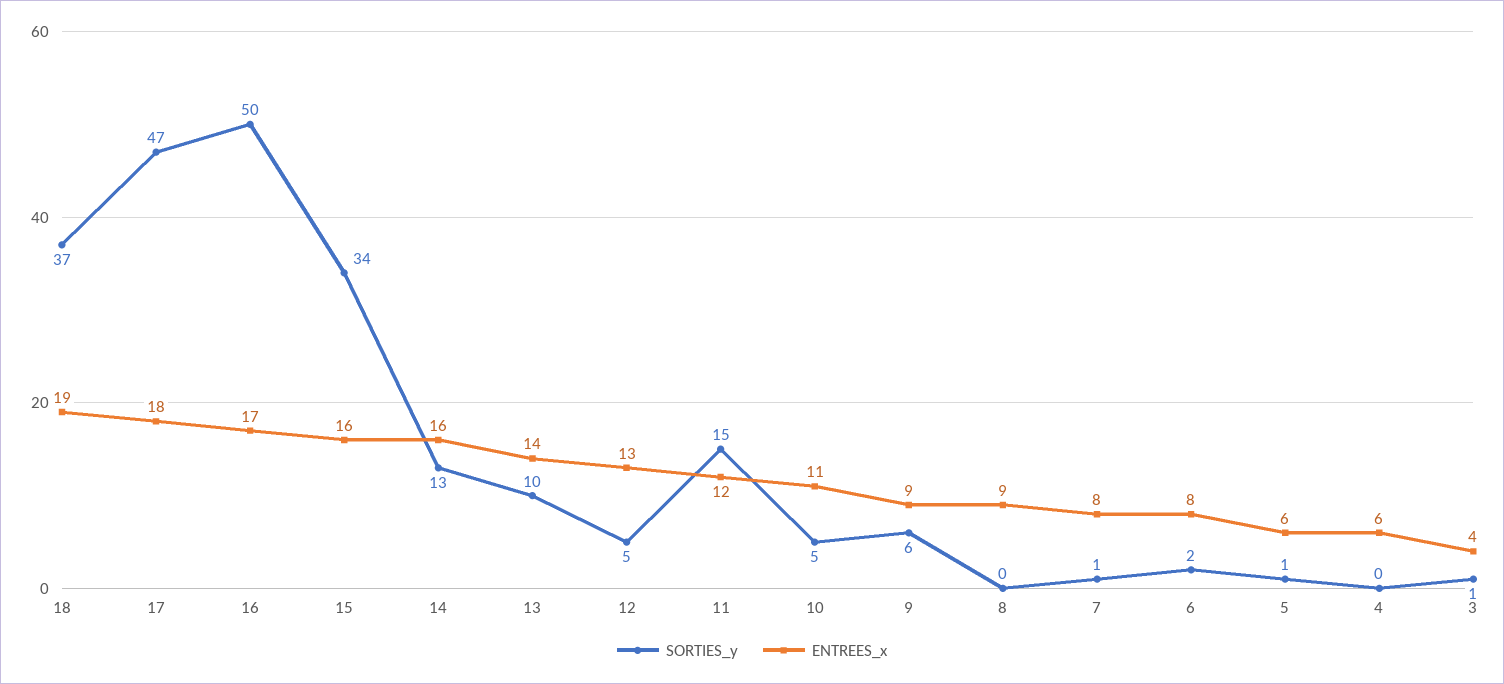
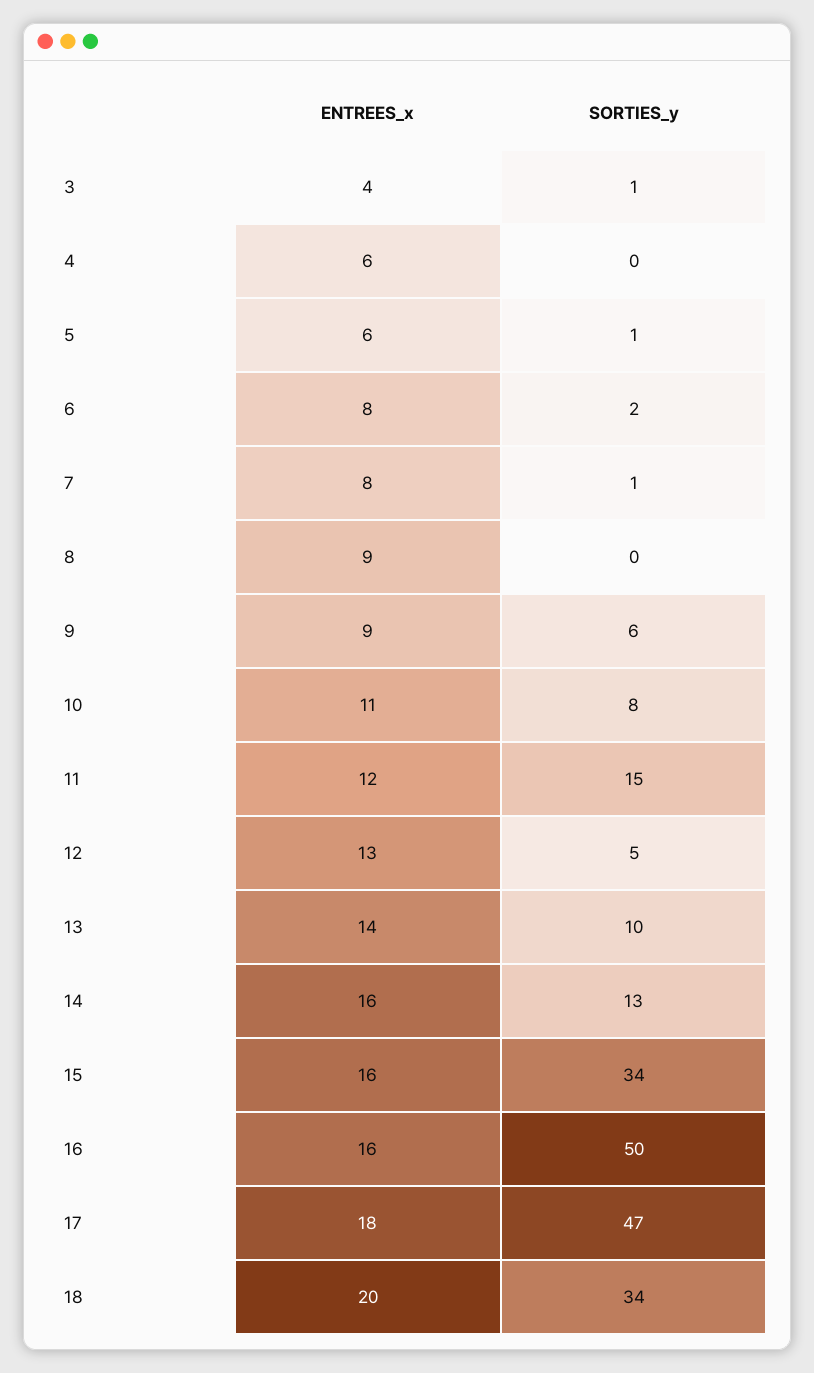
  {
    "SORTIES_y": {
-     "18": 37,
+     "18": 34,
      "17": 47,
      "16": 50,
      "15": 34,
      "14": 13,
      "13": 10,
      "12": 5,
      "11": 15,
-     "10": 5,
+     "10": 8,
      "9": 6,
      "8": 0,
      "7": 1,
      "6": 2,
      "5": 1,
      "4": 0,
      "3": 1
    },
    "ENTREES_x": {
-     "18": 19,
+     "18": 20,
      "17": 18,
-     "16": 17,
+     "16": 16,
      "15": 16,
      "14": 16,
      "13": 14,
      "12": 13,
      "11": 12,
      "10": 11,
      "9": 9,
      "8": 9,
      "7": 8,
      "6": 8,
      "5": 6,
      "4": 6,
      "3": 4
    }
  }

